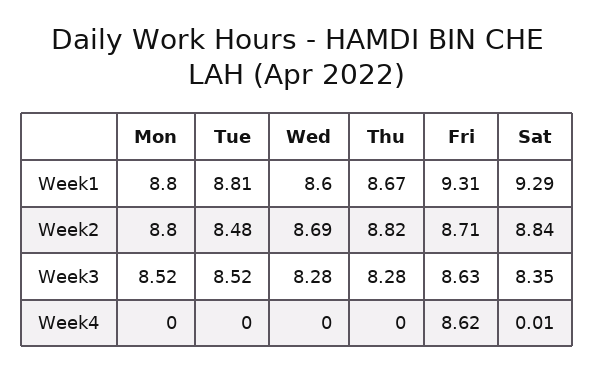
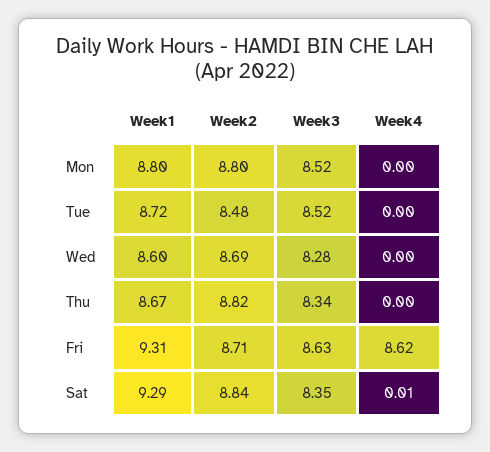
  {
    "Mon": {
      "Week1": 8.8,
      "Week2": 8.8,
      "Week3": 8.52,
      "Week4": 0
    },
    "Tue": {
-     "Week1": 8.81,
+     "Week1": 8.72,
      "Week2": 8.48,
      "Week3": 8.52,
      "Week4": 0
    },
    "Wed": {
      "Week1": 8.6,
      "Week2": 8.69,
      "Week3": 8.28,
      "Week4": 0
    },
    "Thu": {
      "Week1": 8.67,
      "Week2": 8.82,
-     "Week3": 8.28,
+     "Week3": 8.34,
      "Week4": 0
    },
    "Fri": {
      "Week1": 9.31,
      "Week2": 8.71,
      "Week3": 8.63,
      "Week4": 8.62
    },
    "Sat": {
      "Week1": 9.29,
      "Week2": 8.84,
      "Week3": 8.35,
      "Week4": 0.01
    }
  }

